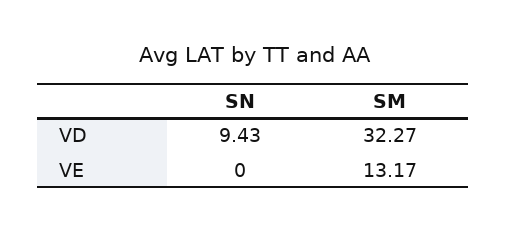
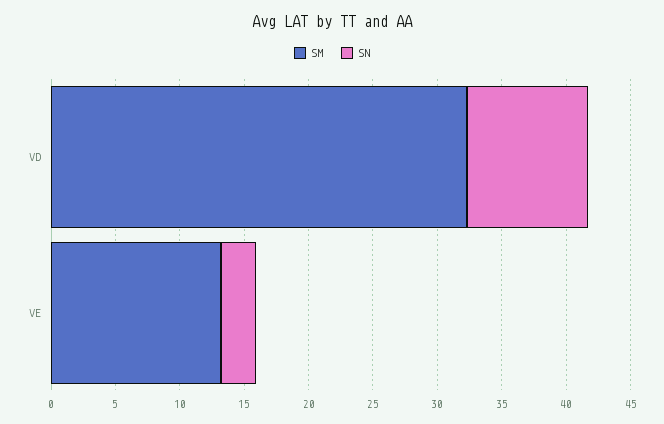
  {
    "SN": {
      "VD": 9.43,
-     "VE": 0
+     "VE": 3
    },
    "SM": {
      "VD": 32.27,
      "VE": 13.17
    }
  }

